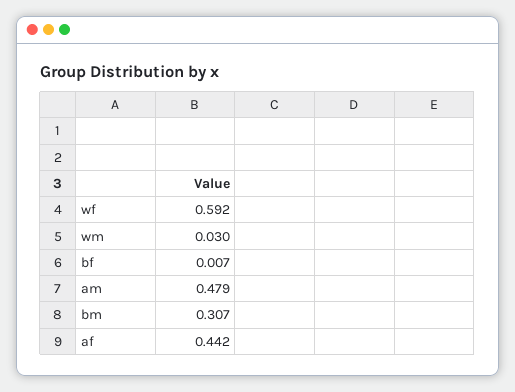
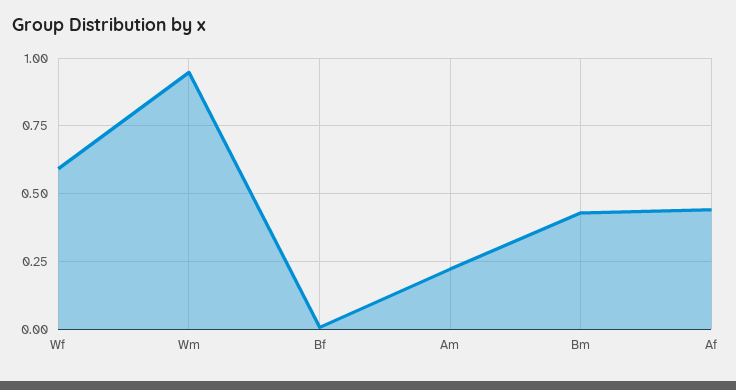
  {
    "wf": 0.592,
-   "wm": 0.03,
+   "wm": 0.95,
    "bf": 0.007,
-   "am": 0.479,
+   "am": 0.225,
-   "bm": 0.307,
+   "bm": 0.425,
    "af": 0.442
  }

